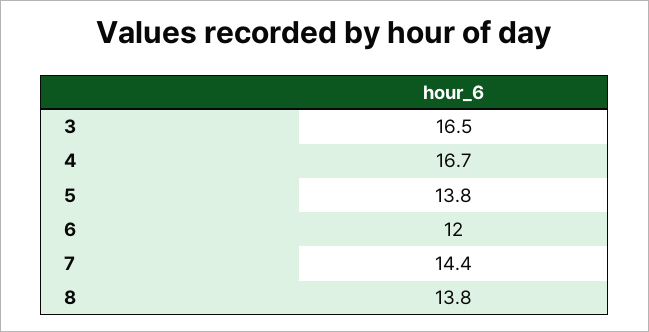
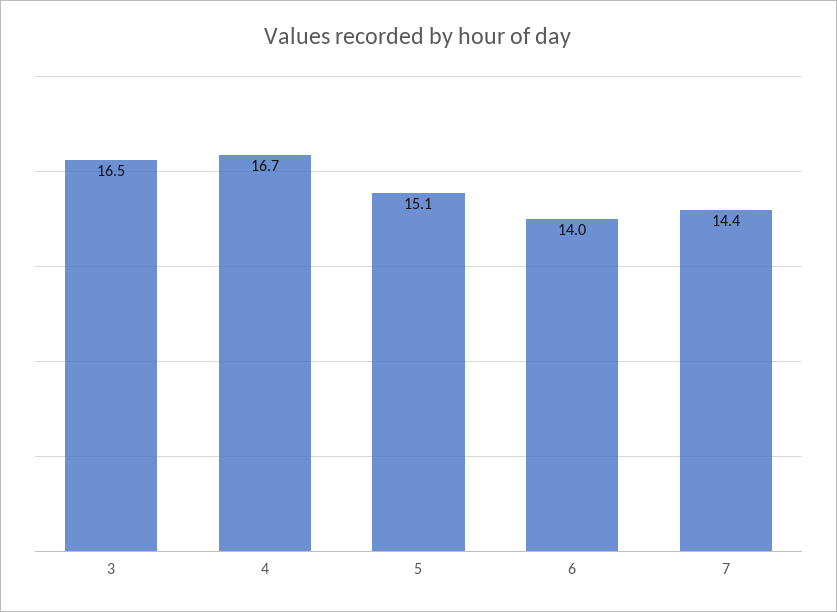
  {
    "3": 16.5,
    "4": 16.7,
-   "5": 13.8,
+   "5": 15.1,
-   "6": 12,
+   "6": 14,
-   "7": 14.4,
+   "7": 14.4
-   "8": 13.8
  }

